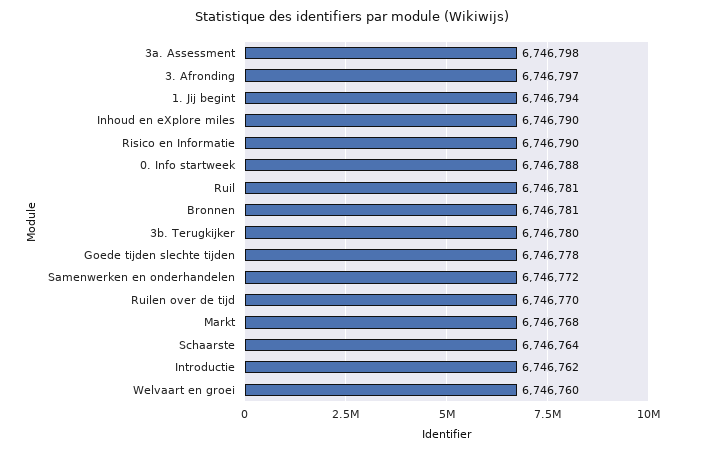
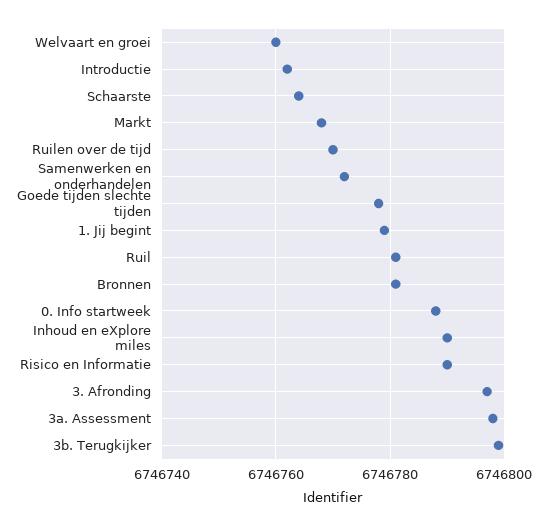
  {
    "3a. Assessment": 6746798,
    "3. Afronding": 6746797,
-   "1. Jij begint": 6746794,
+   "1. Jij begint": 6746780,
    "Inhoud en eXplore miles": 6746790,
    "Risico en Informatie": 6746790,
    "0. Info startweek": 6746788,
    "Ruil": 6746781,
    "Bronnen": 6746781,
-   "3b. Terugkijker": 6746780,
+   "3b. Terugkijker": 6746800,
    "Goede tijden slechte tijden": 6746778,
    "Samenwerken en onderhandelen": 6746772,
    "Ruilen over de tijd": 6746770,
    "Markt": 6746768,
    "Schaarste": 6746764,
    "Introductie": 6746762,
    "Welvaart en groei": 6746760
  }

